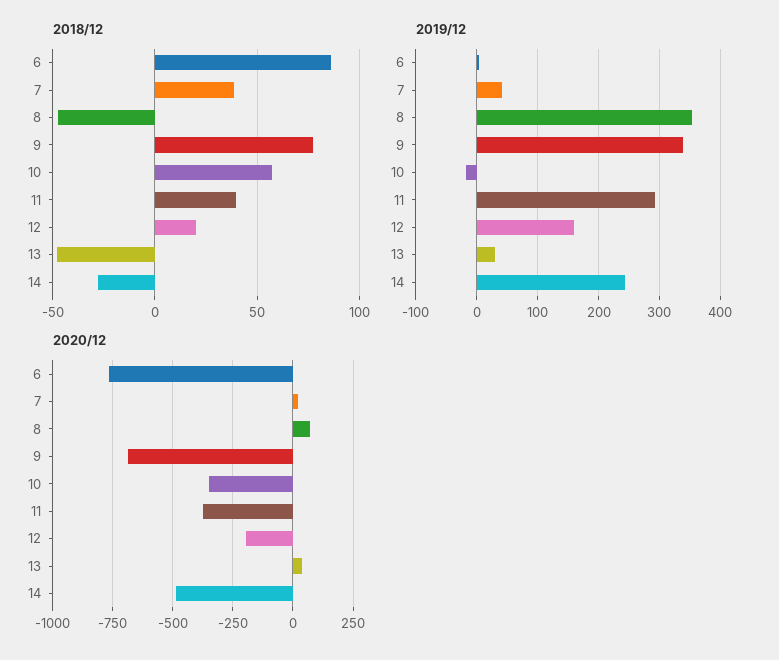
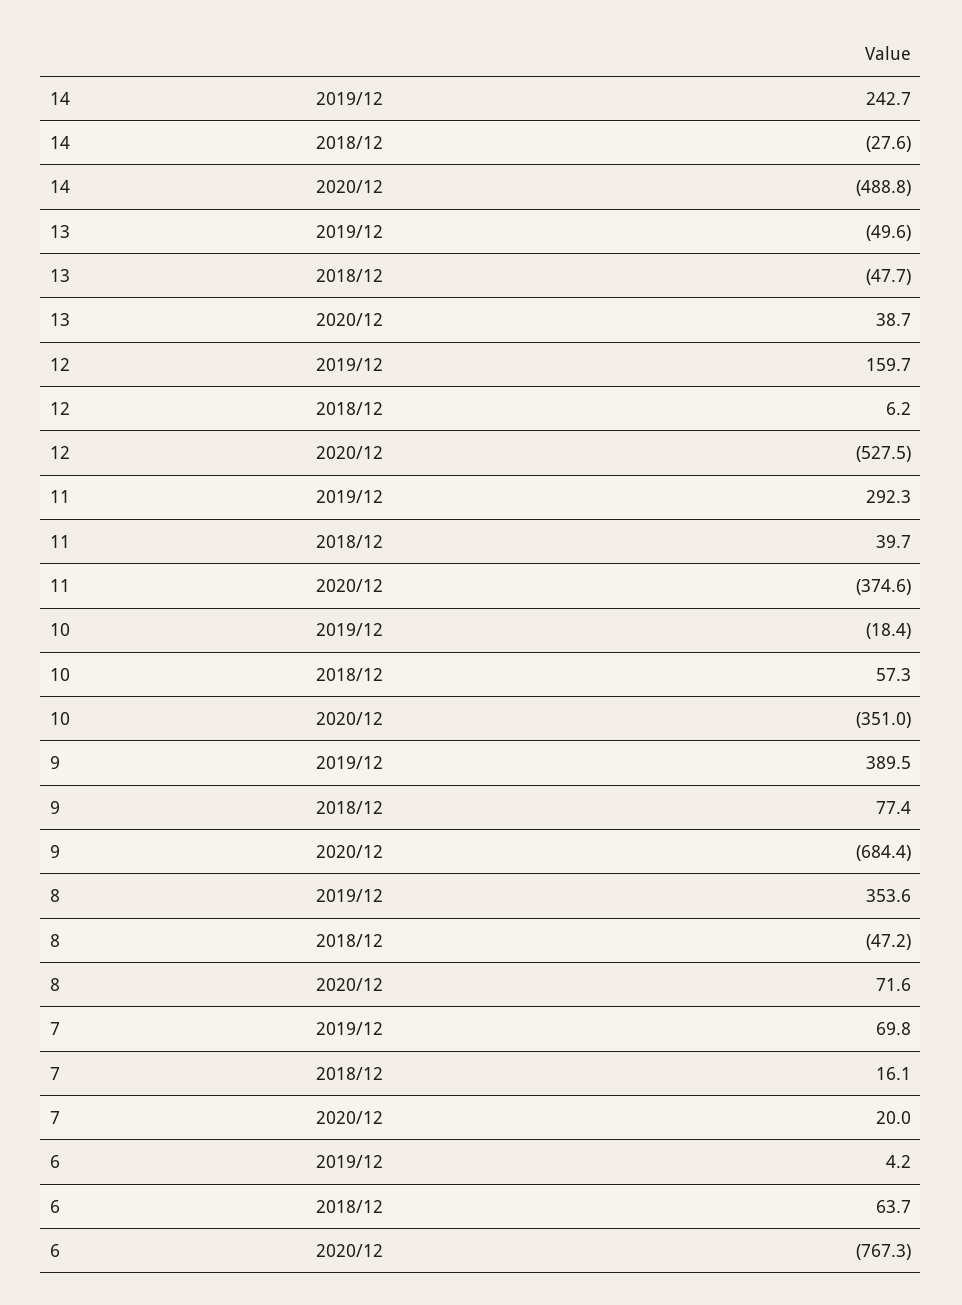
  {
    "2018/12": {
-     "6": 85,
+     "6": 63.7,
-     "7": 40,
+     "7": 16.1,
      "8": -47.2,
      "9": 77.4,
      "10": 57.3,
      "11": 39.7,
-     "12": 20,
+     "12": 6.2,
      "13": -47.7,
      "14": -27.6
    },
    "2019/12": {
      "6": 4.2,
-     "7": 40,
+     "7": 69.8,
      "8": 353.6,
-     "9": 340,
+     "9": 389.5,
      "10": -18.4,
      "11": 292.3,
      "12": 159.7,
-     "13": 30,
+     "13": -49.6,
      "14": 242.7
    },
    "2020/12": {
      "6": -767.3,
      "7": 20,
      "8": 71.6,
      "9": -684.4,
      "10": -351,
      "11": -374.6,
-     "12": -200,
+     "12": -527.5,
      "13": 38.7,
      "14": -488.8
    }
  }

